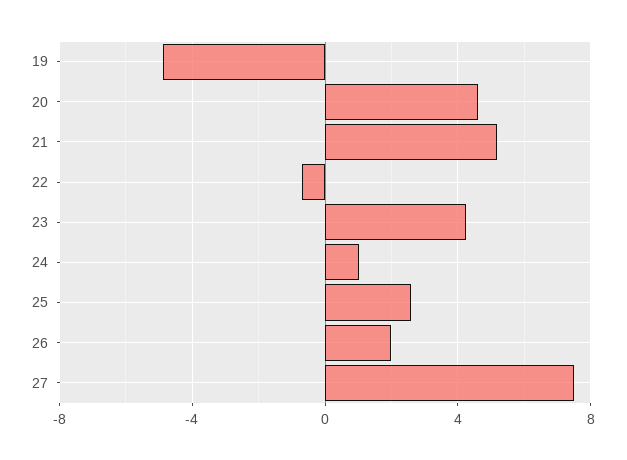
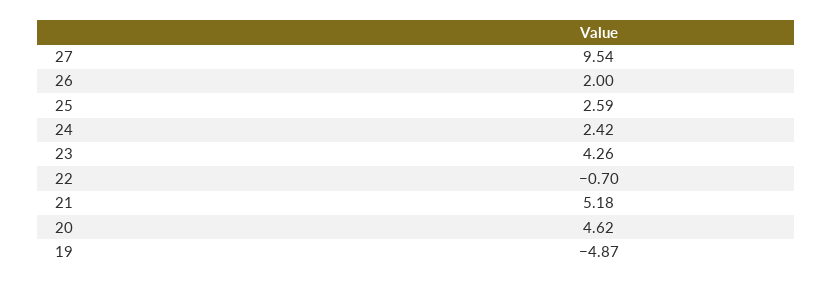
  {
    "19": -4.87,
    "20": 4.62,
    "21": 5.18,
    "22": -0.7,
    "23": 4.26,
-   "24": 1,
+   "24": 2.42,
    "25": 2.59,
    "26": 2,
-   "27": 7.5
+   "27": 9.54
  }

